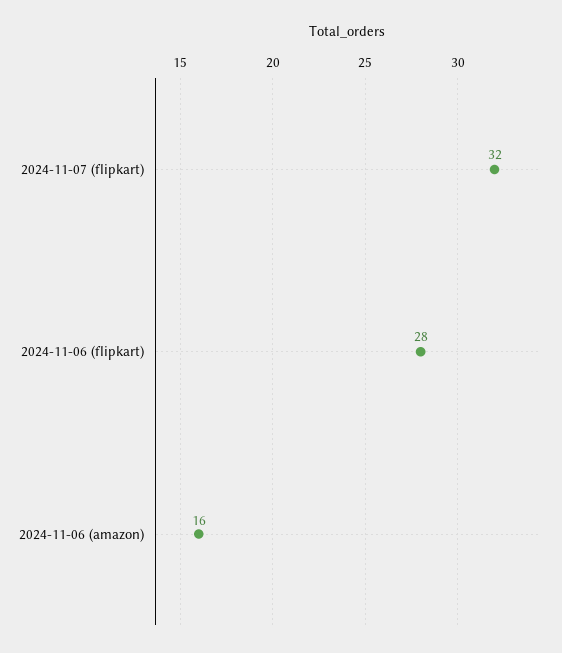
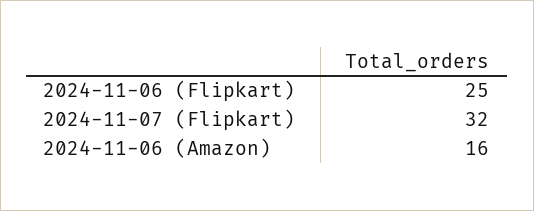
  {
    "2024-11-07 (flipkart)": 32,
-   "2024-11-06 (flipkart)": 28,
+   "2024-11-06 (flipkart)": 25,
    "2024-11-06 (amazon)": 16
  }

